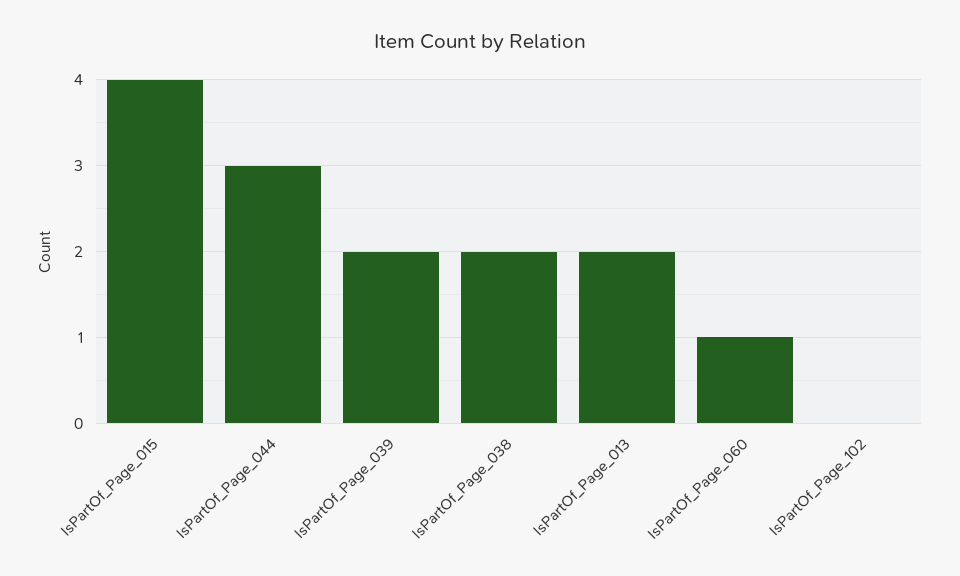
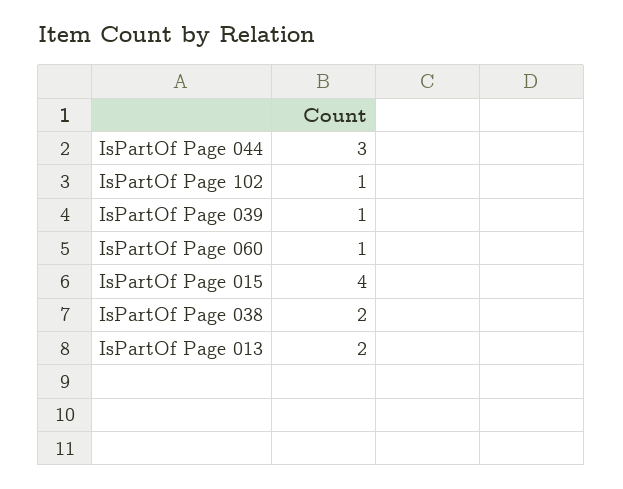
  {
    "IsPartOf_Page_015": 4,
    "IsPartOf_Page_044": 3,
-   "IsPartOf_Page_039": 2,
+   "IsPartOf_Page_039": 1,
    "IsPartOf_Page_038": 2,
    "IsPartOf_Page_013": 2,
    "IsPartOf_Page_060": 1,
-   "IsPartOf_Page_102": 0
+   "IsPartOf_Page_102": 1
  }

